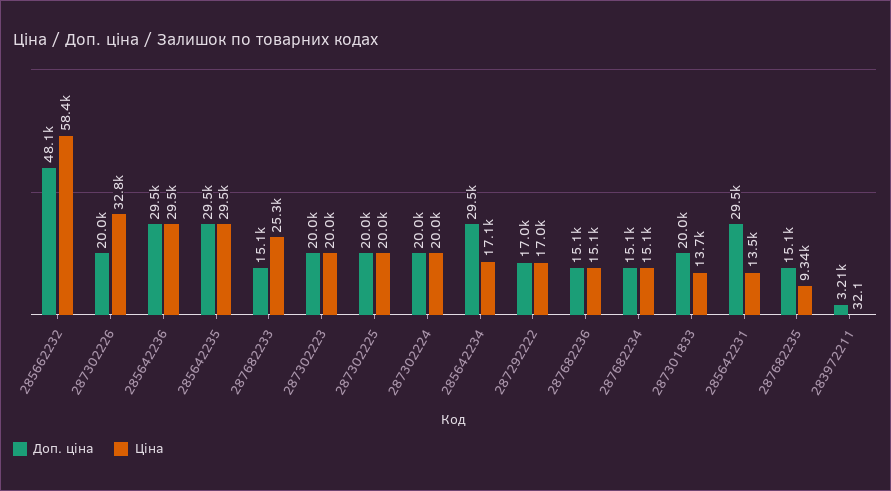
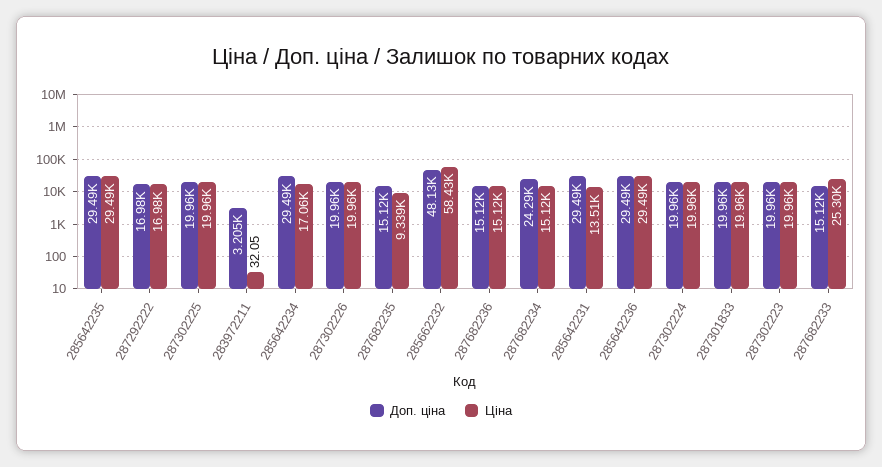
  {
    "Доп. ціна": {
      "285662232": 48130,
      "287302226": 19960,
      "285642236": 29490,
      "285642235": 29490,
      "287682233": 15120,
      "287302223": 19960,
      "287302225": 19960,
      "287302224": 19960,
      "285642234": 29490,
      "287292222": 16980,
      "287682236": 15120,
-     "287682234": 15100,
+     "287682234": 24290,
      "287301833": 19960,
      "285642231": 29490,
      "287682235": 15120,
      "283972211": 3205
    },
    "Ціна": {
      "285662232": 58430,
-     "287302226": 32800,
+     "287302226": 19960,
      "285642236": 29490,
      "285642235": 29490,
      "287682233": 25300,
      "287302223": 19960,
      "287302225": 19960,
      "287302224": 19960,
      "285642234": 17060,
      "287292222": 16980,
      "287682236": 15120,
      "287682234": 15120,
-     "287301833": 13700,
+     "287301833": 19960,
      "285642231": 13510,
      "287682235": 9339,
      "283972211": 32.05
    }
  }

